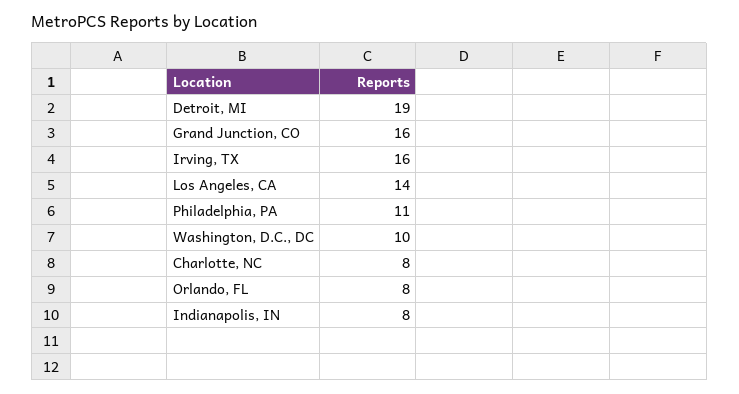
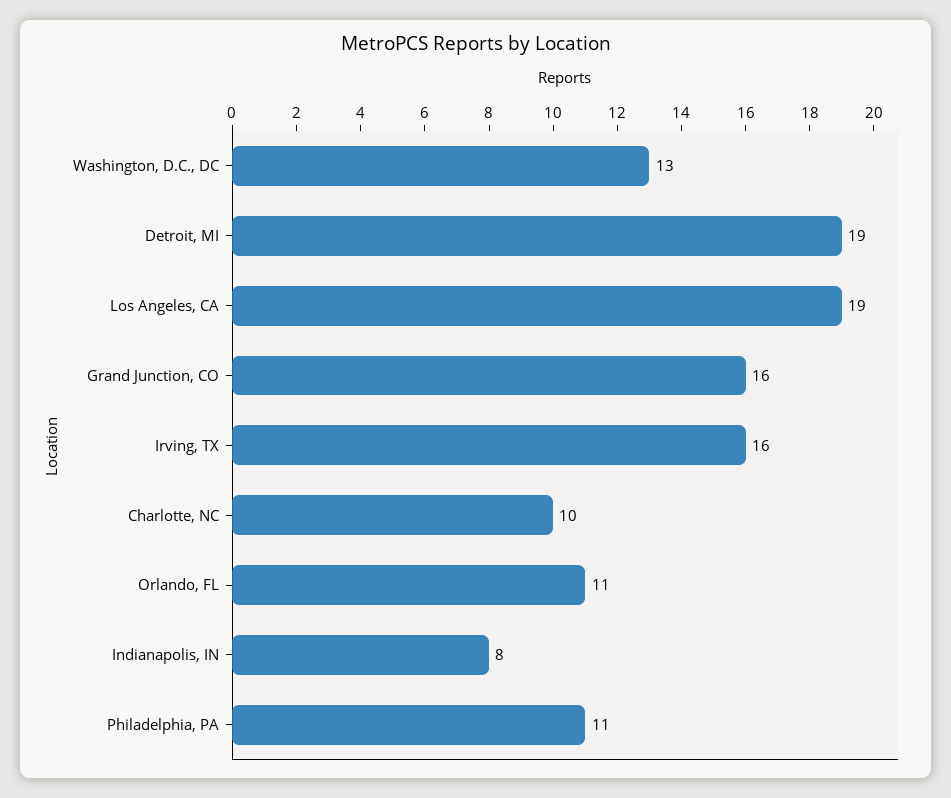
  {
    "Detroit, MI": 19,
    "Grand Junction, CO": 16,
    "Irving, TX": 16,
-   "Los Angeles, CA": 14,
+   "Los Angeles, CA": 19,
    "Philadelphia, PA": 11,
-   "Washington, D.C., DC": 10,
+   "Washington, D.C., DC": 13,
-   "Charlotte, NC": 8,
+   "Charlotte, NC": 10,
-   "Orlando, FL": 8,
+   "Orlando, FL": 11,
    "Indianapolis, IN": 8
  }

